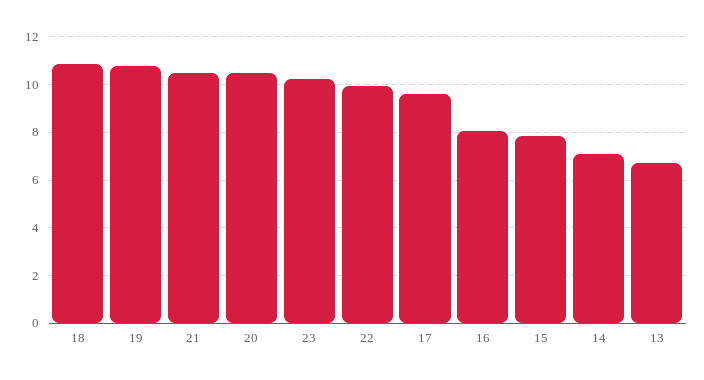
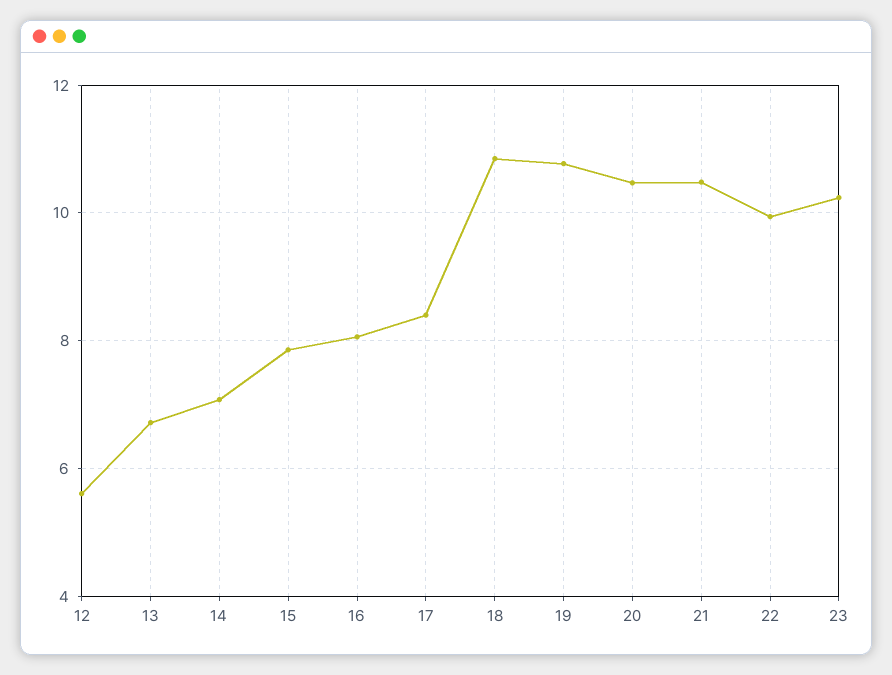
  {
    "18": 10.8,
    "19": 10.8,
    "21": 10.4,
    "20": 10.4,
    "23": 10.2,
    "22": 10,
-   "17": 9.5,
+   "17": 8.4,
    "16": 8,
    "15": 7.8,
    "14": 7,
-   "13": 6.8
+   "13": 6.8,
+   "12": 5.6
  }

